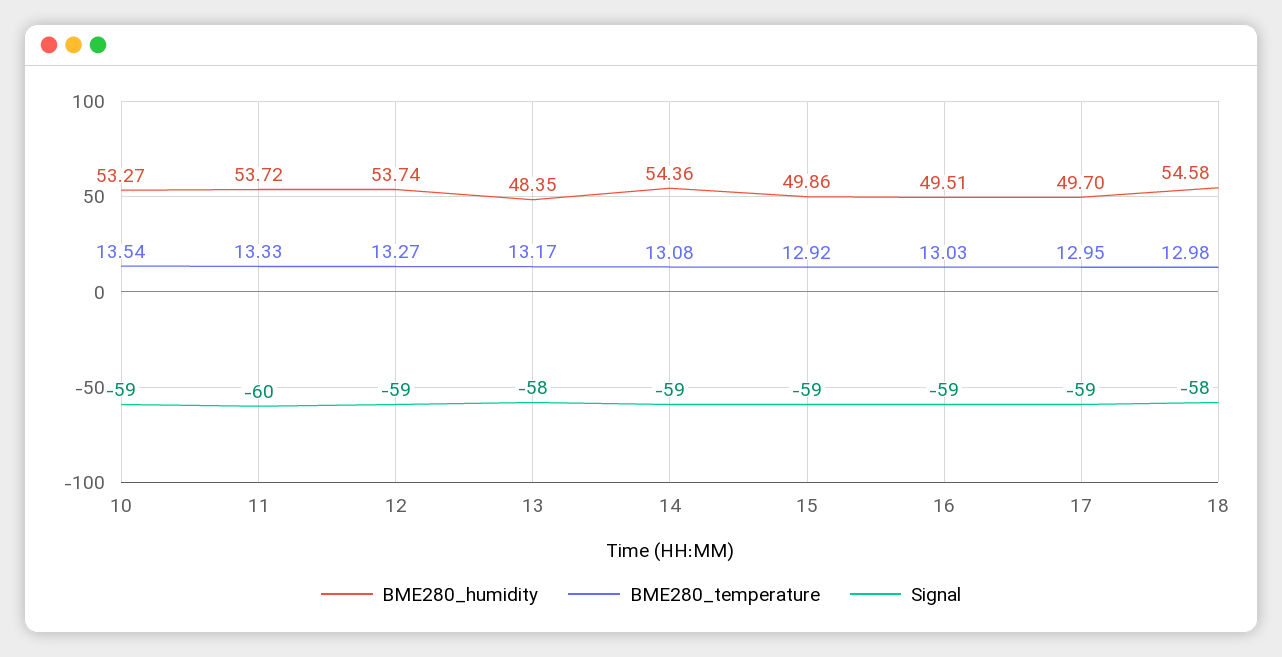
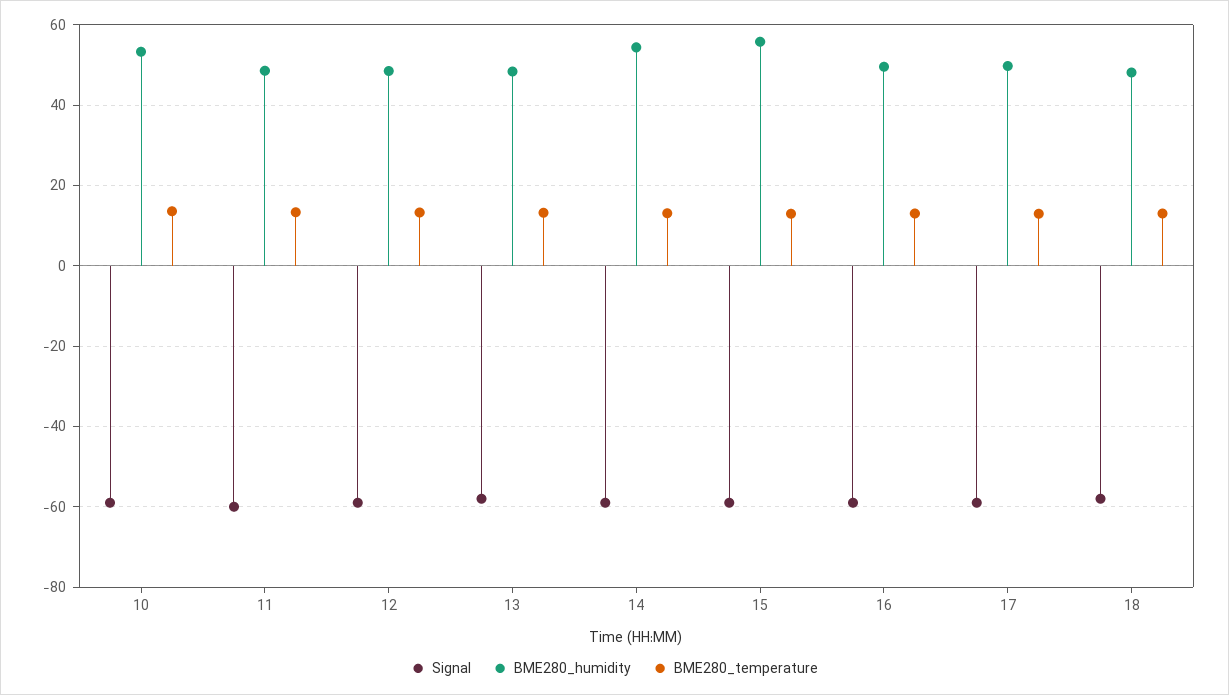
  {
    "BME280_humidity": {
      "10": 53.27,
-     "11": 53.72,
+     "11": 48,
-     "12": 53.74,
+     "12": 48,
      "13": 48.35,
      "14": 54.36,
-     "15": 49.86,
+     "15": 56,
      "16": 49.51,
      "17": 49.7,
-     "18": 54.58
+     "18": 48
    },
    "BME280_temperature": {
      "10": 13.54,
      "11": 13.33,
      "12": 13.27,
      "13": 13.17,
      "14": 13.08,
      "15": 12.92,
      "16": 13.03,
      "17": 12.95,
      "18": 12.98
    },
    "Signal": {
      "10": -59,
      "11": -60,
      "12": -59,
      "13": -58,
      "14": -59,
      "15": -59,
      "16": -59,
      "17": -59,
      "18": -58
    }
  }

